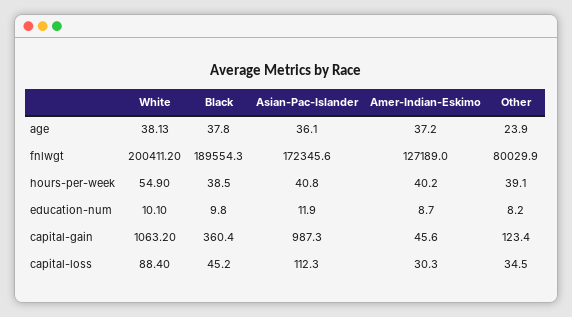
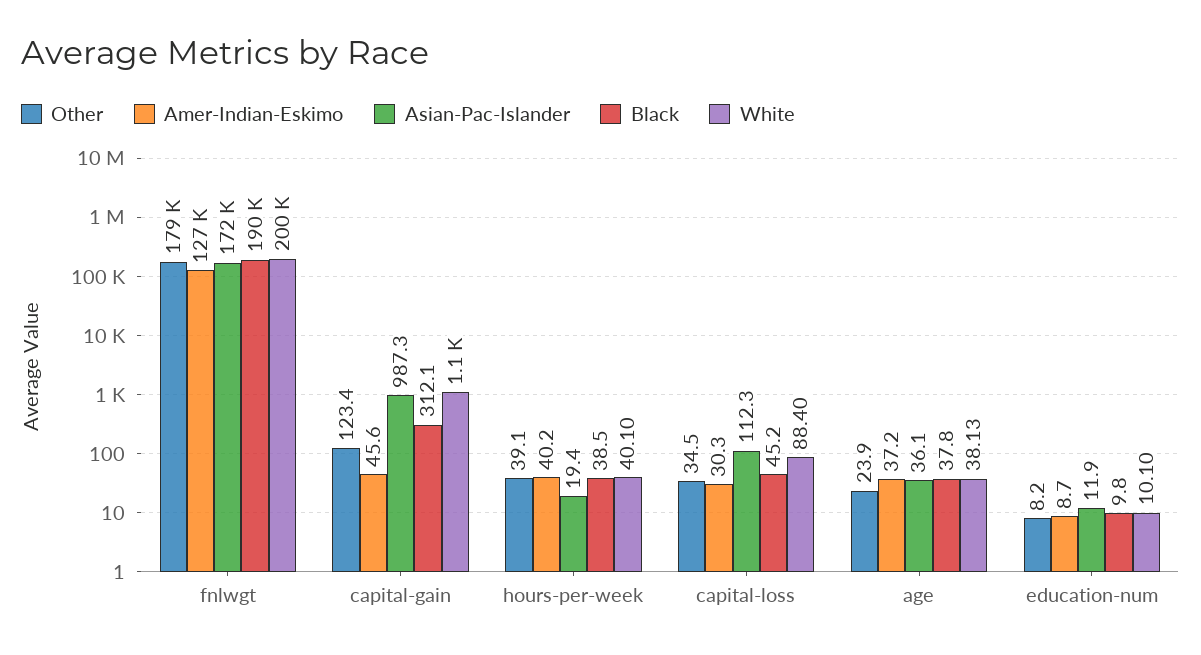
  {
    "White": {
      "age": 38.13,
      "fnlwgt": 200411.2,
-     "hours-per-week": 54.9,
+     "hours-per-week": 40.1,
      "education-num": 10.1,
      "capital-gain": 1063.2,
      "capital-loss": 88.4
    },
    "Black": {
      "age": 37.8,
      "fnlwgt": 189554.3,
      "hours-per-week": 38.5,
      "education-num": 9.8,
-     "capital-gain": 360.4,
+     "capital-gain": 312.1,
      "capital-loss": 45.2
    },
    "Asian-Pac-Islander": {
      "age": 36.1,
      "fnlwgt": 172345.6,
-     "hours-per-week": 40.8,
+     "hours-per-week": 19.4,
      "education-num": 11.9,
      "capital-gain": 987.3,
      "capital-loss": 112.3
    },
    "Amer-Indian-Eskimo": {
      "age": 37.2,
      "fnlwgt": 127189,
      "hours-per-week": 40.2,
      "education-num": 8.7,
      "capital-gain": 45.6,
      "capital-loss": 30.3
    },
    "Other": {
      "age": 23.9,
-     "fnlwgt": 80029.9,
+     "fnlwgt": 179000,
      "hours-per-week": 39.1,
      "education-num": 8.2,
      "capital-gain": 123.4,
      "capital-loss": 34.5
    }
  }

